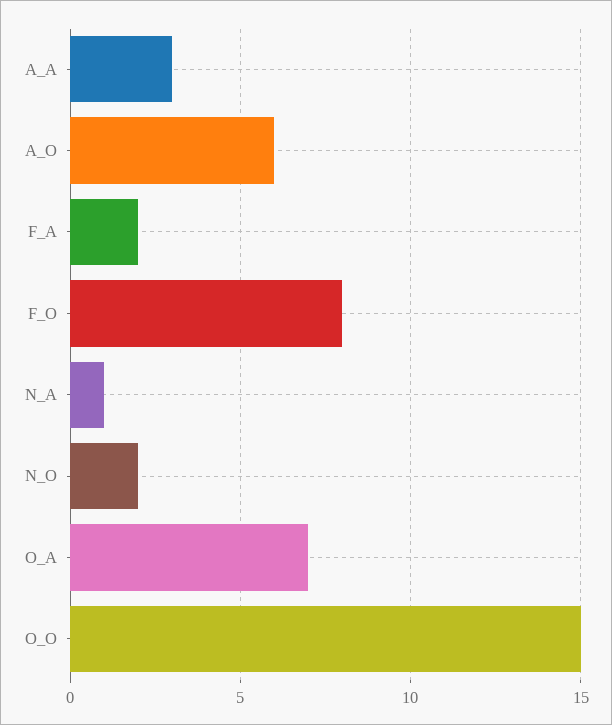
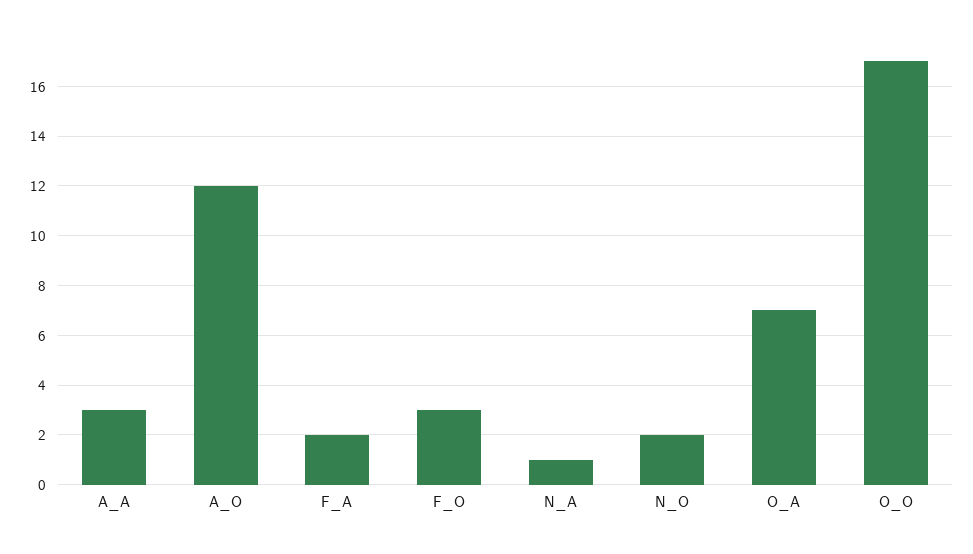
  {
    "A_A": 3,
-   "A_O": 6,
+   "A_O": 12,
    "F_A": 2,
-   "F_O": 8,
+   "F_O": 3,
    "N_A": 1,
    "N_O": 2,
    "O_A": 7,
-   "O_O": 15
+   "O_O": 17
  }

